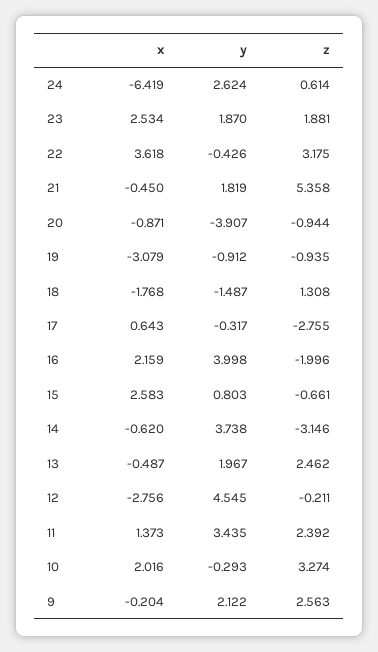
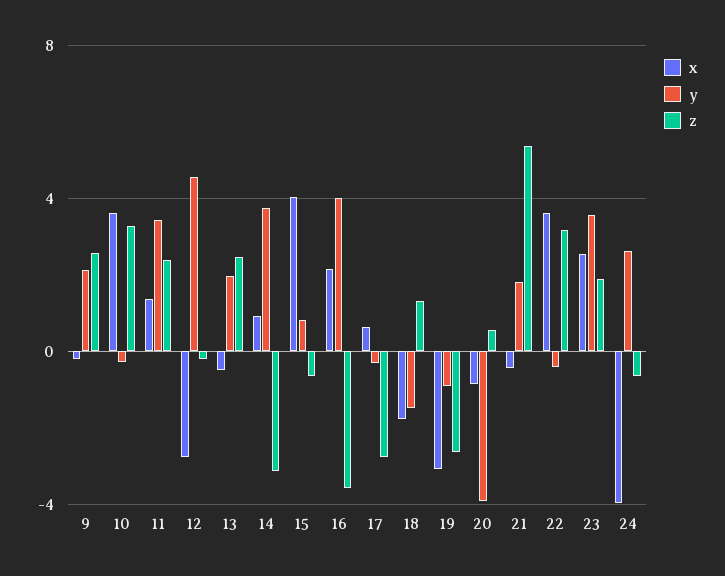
  {
    "x": {
-     "24": -6.419,
+     "24": -4,
      "23": 2.534,
      "22": 3.618,
      "21": -0.45,
      "20": -0.871,
      "19": -3.079,
      "18": -1.768,
      "17": 0.643,
      "16": 2.159,
-     "15": 2.583,
+     "15": 4,
-     "14": -0.62,
+     "14": 1,
      "13": -0.487,
      "12": -2.756,
      "11": 1.373,
-     "10": 2.016,
+     "10": 3.5,
      "9": -0.204
    },
    "y": {
      "24": 2.624,
-     "23": 1.87,
+     "23": 3.5,
      "22": -0.426,
      "21": 1.819,
      "20": -3.907,
      "19": -0.912,
      "18": -1.487,
      "17": -0.317,
      "16": 3.998,
      "15": 0.803,
      "14": 3.738,
      "13": 1.967,
      "12": 4.545,
      "11": 3.435,
      "10": -0.293,
      "9": 2.122
    },
    "z": {
-     "24": 0.614,
+     "24": -0.5,
      "23": 1.881,
      "22": 3.175,
      "21": 5.358,
-     "20": -0.944,
+     "20": 0.5,
-     "19": -0.935,
+     "19": -2.5,
      "18": 1.308,
      "17": -2.755,
-     "16": -1.996,
+     "16": -3.5,
      "15": -0.661,
      "14": -3.146,
      "13": 2.462,
      "12": -0.211,
      "11": 2.392,
      "10": 3.274,
      "9": 2.563
    }
  }

